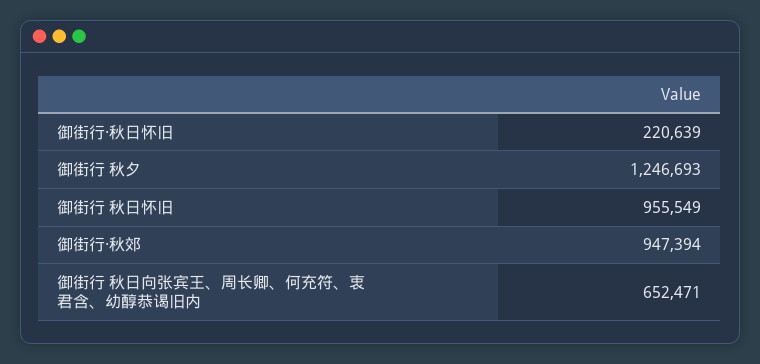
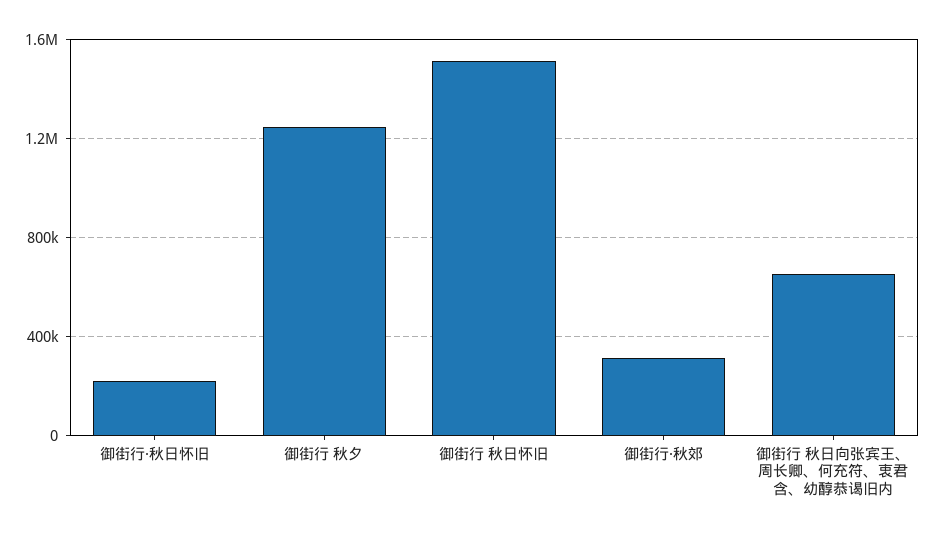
  {
    "御街行·秋日怀旧": 220639,
    "御街行 秋夕": 1246693,
-   "御街行 秋日怀旧": 955549,
+   "御街行 秋日怀旧": 1500000,
-   "御街行·秋郊": 947394,
+   "御街行·秋郊": 300000,
    "御街行 秋日向张宾王、周长卿、何充符、衷君含、幼醇恭谒旧内": 652471
  }

